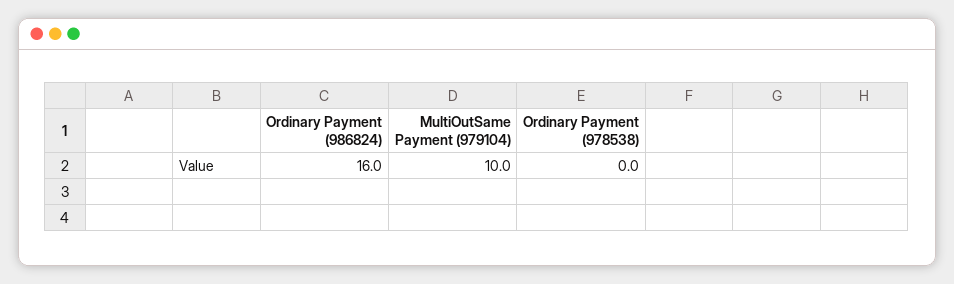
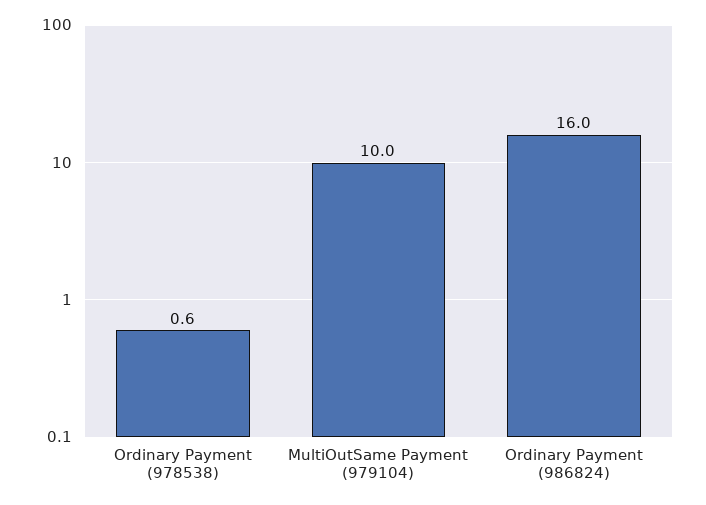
  {
    "Ordinary Payment (986824)": 16,
    "MultiOutSame Payment (979104)": 10,
-   "Ordinary Payment (978538)": 0
+   "Ordinary Payment (978538)": 0.6
  }

